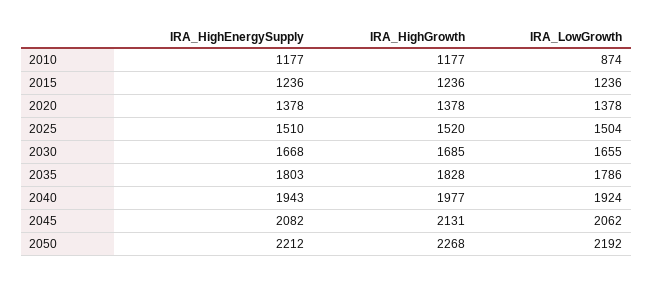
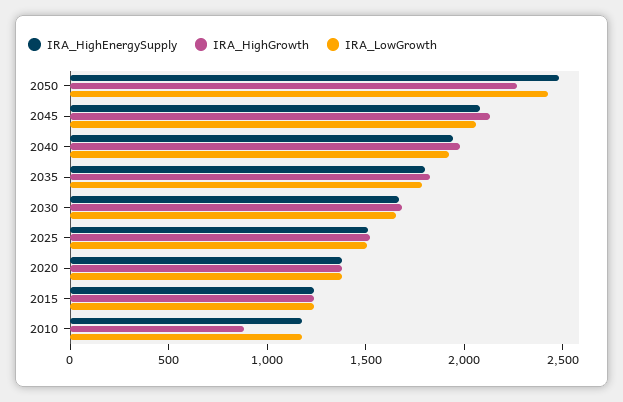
  {
    "IRA_HighEnergySupply": {
      "2010": 1177,
      "2015": 1236,
      "2020": 1378,
      "2025": 1510,
      "2030": 1668,
      "2035": 1803,
      "2040": 1943,
      "2045": 2082,
-     "2050": 2212
+     "2050": 2500
    },
    "IRA_HighGrowth": {
-     "2010": 1177,
+     "2010": 900,
      "2015": 1236,
      "2020": 1378,
      "2025": 1520,
      "2030": 1685,
      "2035": 1828,
      "2040": 1977,
      "2045": 2131,
      "2050": 2268
    },
    "IRA_LowGrowth": {
-     "2010": 874,
+     "2010": 1200,
      "2015": 1236,
      "2020": 1378,
      "2025": 1504,
      "2030": 1655,
      "2035": 1786,
      "2040": 1924,
      "2045": 2062,
-     "2050": 2192
+     "2050": 2400
    }
  }

